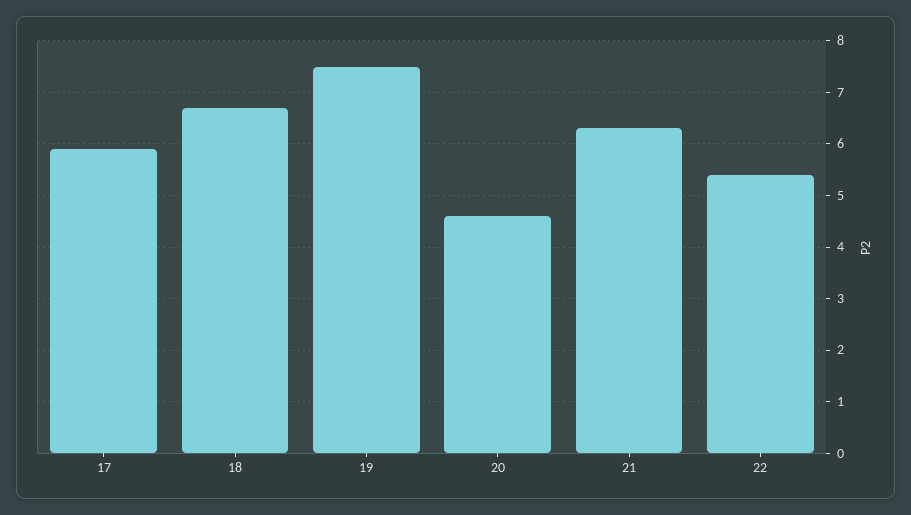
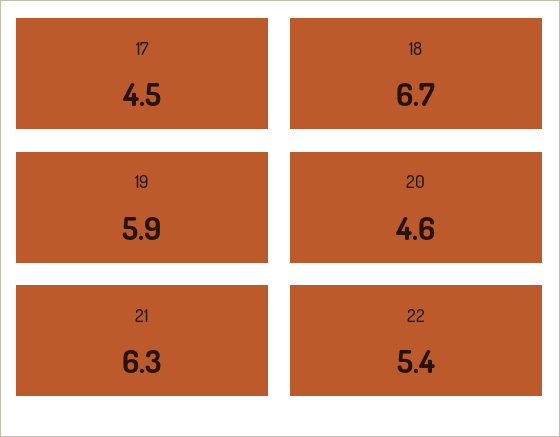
  {
-   "17": 6,
+   "17": 4.5,
    "18": 6.7,
-   "19": 7.5,
+   "19": 5.9,
    "20": 4.6,
    "21": 6.3,
    "22": 5.4
  }

